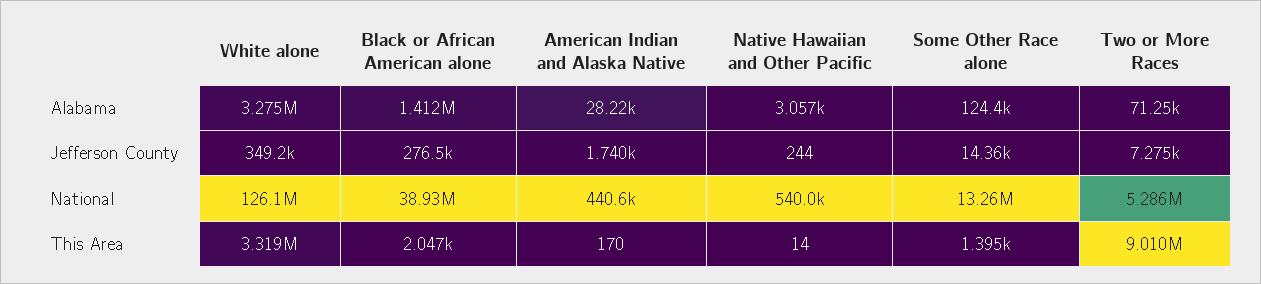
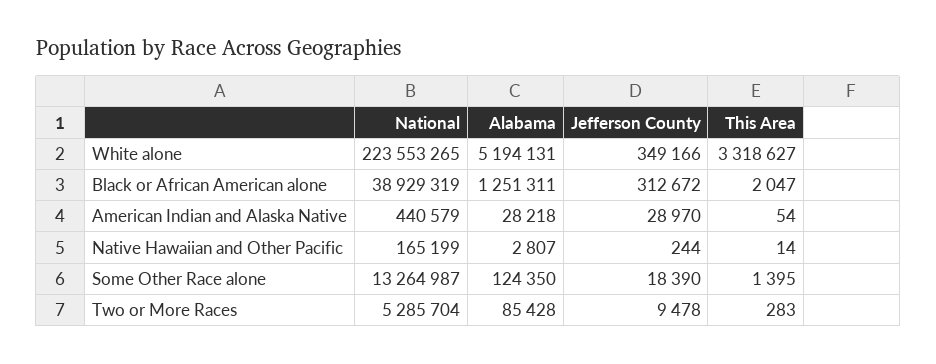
  {
    "White alone": {
-     "Alabama": 3275000,
+     "Alabama": 5194131,
      "Jefferson County": 349166,
-     "National": 126100000,
+     "National": 223553265,
      "This Area": 3318627
    },
    "Black or African American alone": {
-     "Alabama": 1412000,
+     "Alabama": 1251311,
-     "Jefferson County": 276500,
+     "Jefferson County": 312672,
      "National": 38929319,
      "This Area": 2047
    },
    "American Indian and Alaska Native": {
      "Alabama": 28218,
-     "Jefferson County": 1740,
+     "Jefferson County": 28970,
      "National": 440579,
-     "This Area": 170
+     "This Area": 54
    },
    "Native Hawaiian and Other Pacific": {
-     "Alabama": 3057,
+     "Alabama": 2807,
      "Jefferson County": 244,
-     "National": 540000,
+     "National": 165199,
      "This Area": 14
    },
    "Some Other Race alone": {
      "Alabama": 124350,
-     "Jefferson County": 14360,
+     "Jefferson County": 18390,
      "National": 13264987,
      "This Area": 1395
    },
    "Two or More Races": {
-     "Alabama": 71250,
+     "Alabama": 85428,
-     "Jefferson County": 7275,
+     "Jefferson County": 9478,
      "National": 5285704,
-     "This Area": 9010000
+     "This Area": 283
    }
  }

